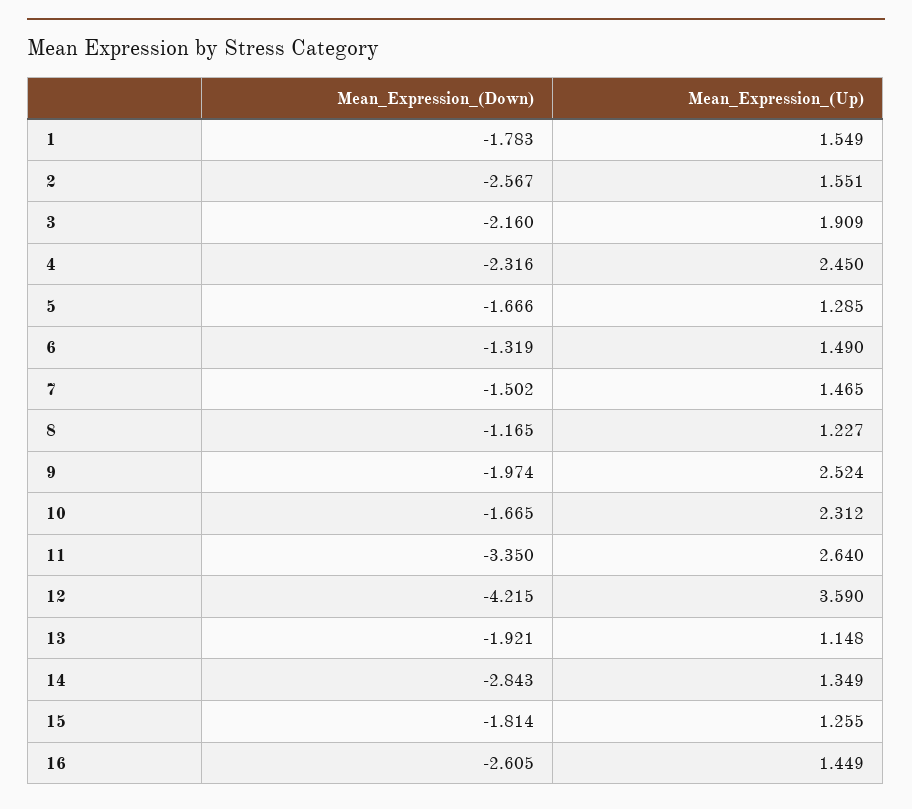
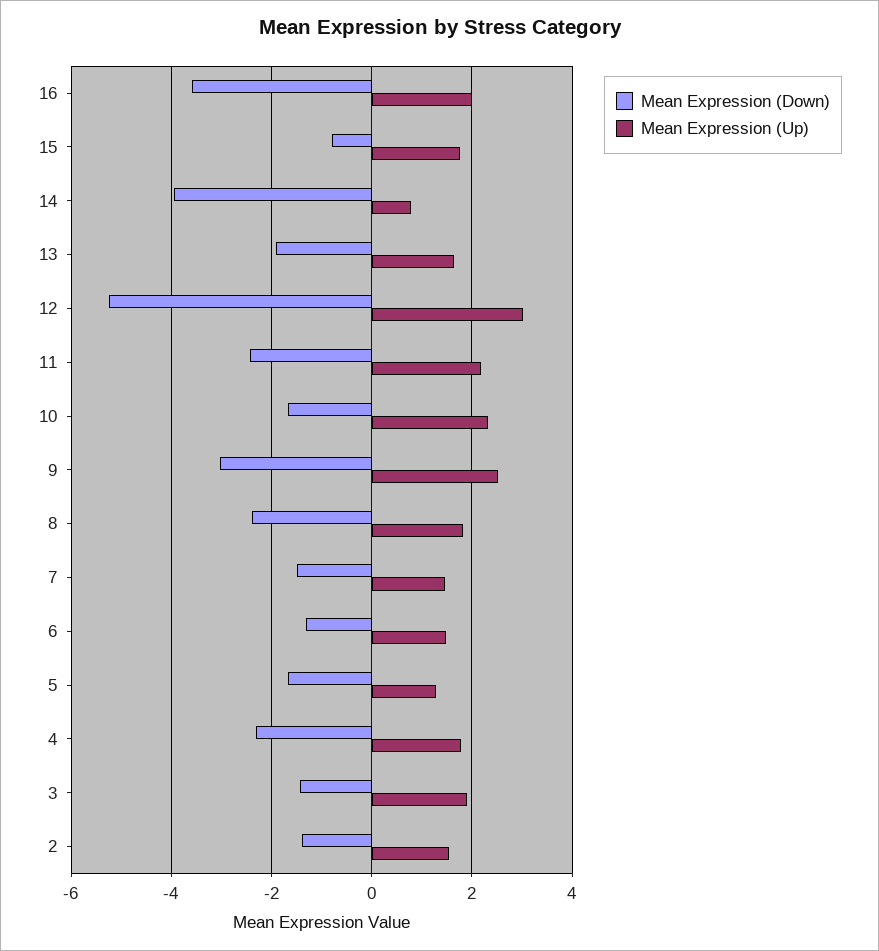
  {
    "Mean_Expression_(Down)": {
-     "1": -1.783,
-     "2": -2.567,
+     "2": -1.4,
-     "3": -2.16,
+     "3": -1.4,
      "4": -2.316,
      "5": -1.666,
      "6": -1.319,
      "7": -1.502,
-     "8": -1.165,
+     "8": -2.4,
-     "9": -1.974,
+     "9": -3,
      "10": -1.665,
-     "11": -3.35,
+     "11": -2.4,
-     "12": -4.215,
+     "12": -5.2,
      "13": -1.921,
-     "14": -2.843,
+     "14": -4,
-     "15": -1.814,
+     "15": -0.8,
-     "16": -2.605
+     "16": -3.6
    },
    "Mean_Expression_(Up)": {
-     "1": 1.549,
      "2": 1.551,
      "3": 1.909,
-     "4": 2.45,
+     "4": 1.8,
      "5": 1.285,
      "6": 1.49,
      "7": 1.465,
-     "8": 1.227,
+     "8": 1.8,
      "9": 2.524,
      "10": 2.312,
-     "11": 2.64,
+     "11": 2.2,
-     "12": 3.59,
+     "12": 3,
-     "13": 1.148,
+     "13": 1.6,
-     "14": 1.349,
+     "14": 0.8,
-     "15": 1.255,
+     "15": 1.8,
-     "16": 1.449
+     "16": 2
    }
  }

